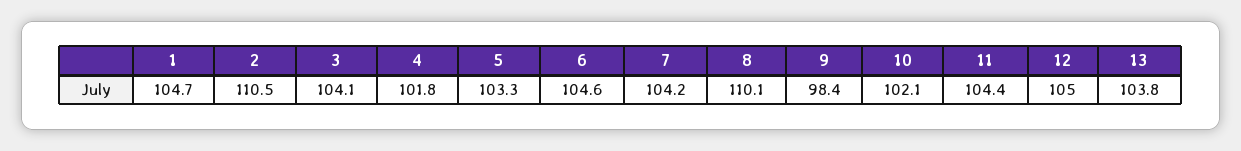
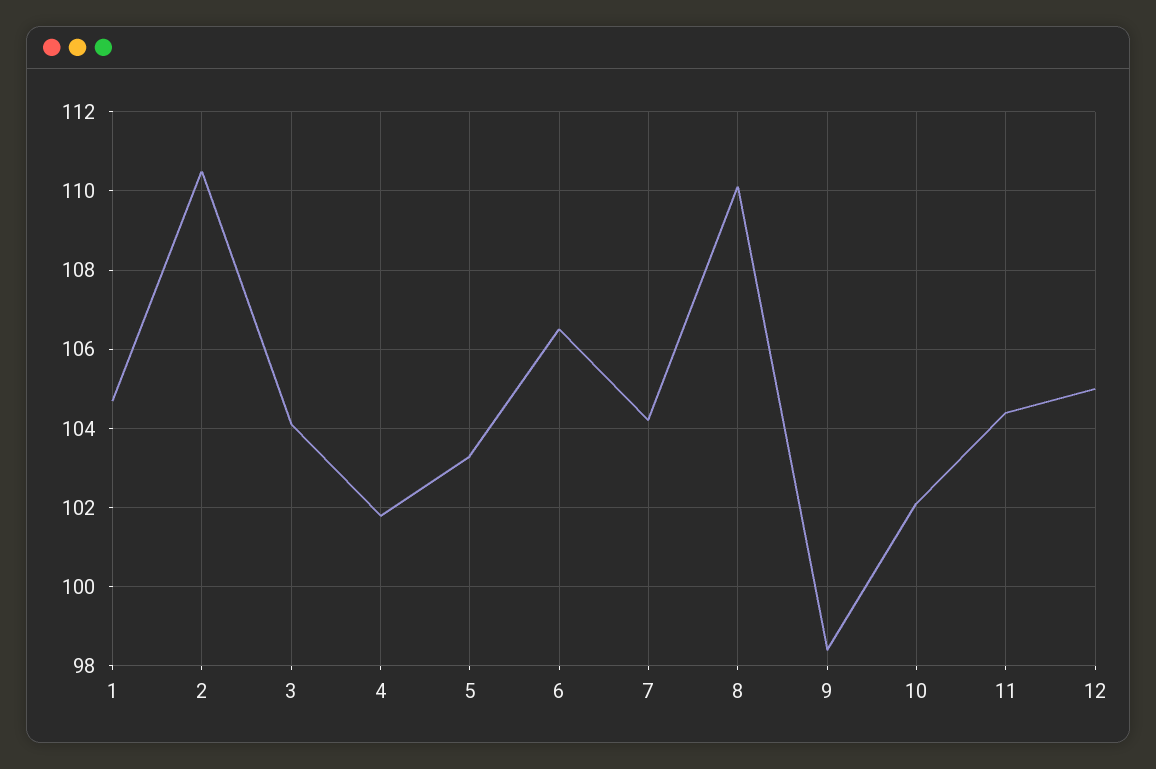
  {
    "1": 104.7,
    "2": 110.5,
    "3": 104.1,
    "4": 101.8,
    "5": 103.3,
-   "6": 104.6,
+   "6": 106.5,
    "7": 104.2,
    "8": 110.1,
    "9": 98.4,
    "10": 102.1,
    "11": 104.4,
-   "12": 105,
+   "12": 105
-   "13": 103.8
  }

